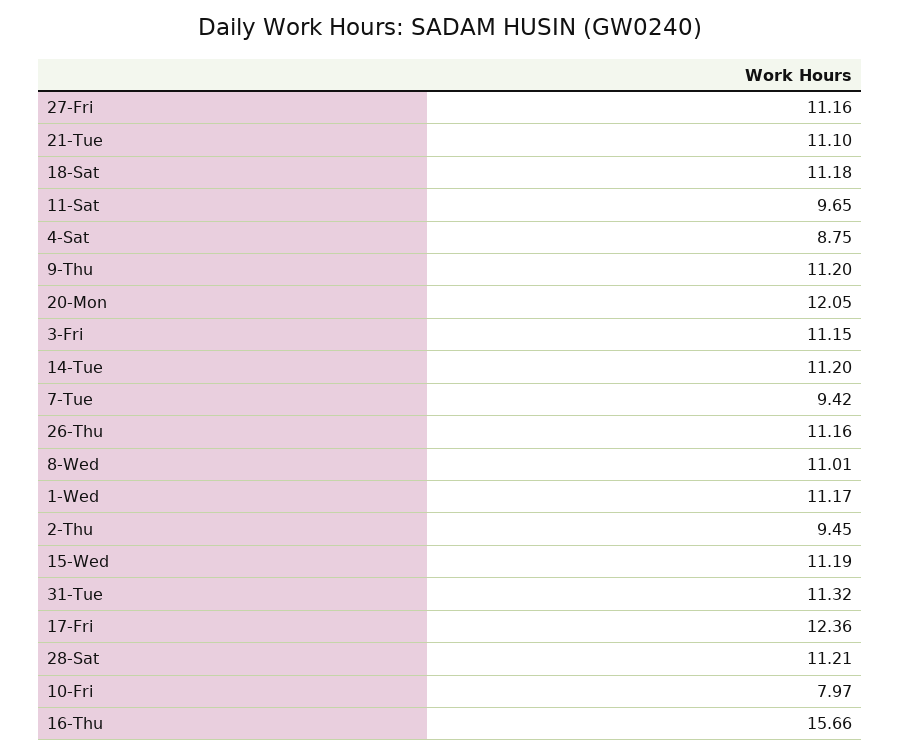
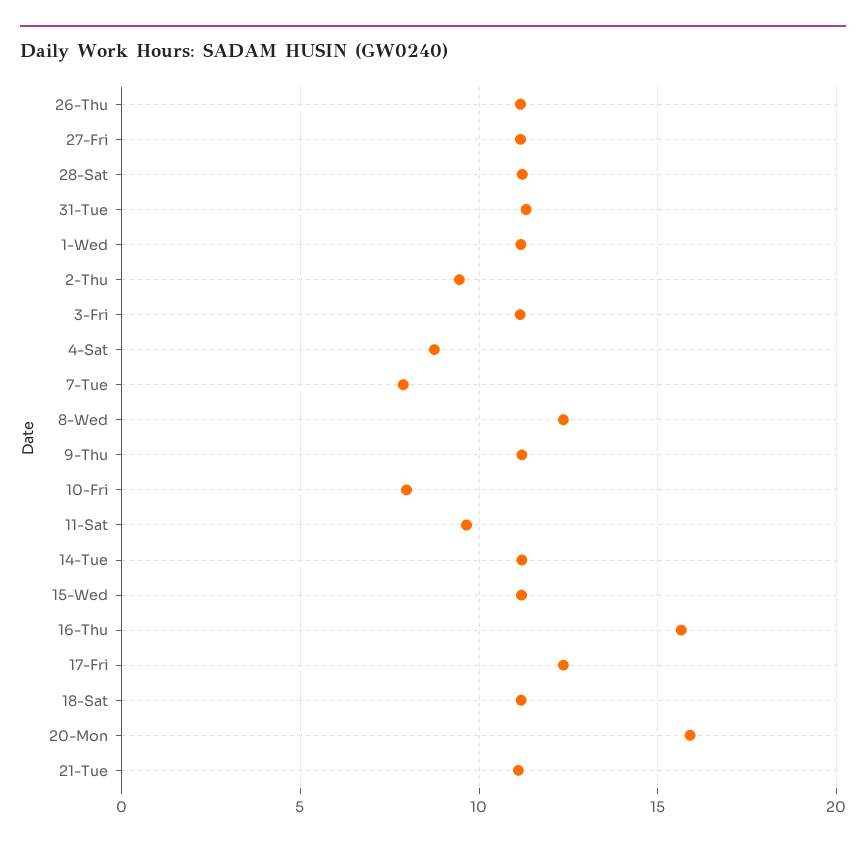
  {
    "27-Fri": 11.16,
    "21-Tue": 11.1,
    "18-Sat": 11.18,
    "11-Sat": 9.65,
    "4-Sat": 8.75,
    "9-Thu": 11.2,
-   "20-Mon": 12.05,
+   "20-Mon": 16,
    "3-Fri": 11.15,
    "14-Tue": 11.2,
-   "7-Tue": 9.42,
+   "7-Tue": 8,
    "26-Thu": 11.16,
-   "8-Wed": 11.01,
+   "8-Wed": 12.5,
    "1-Wed": 11.17,
    "2-Thu": 9.45,
    "15-Wed": 11.19,
    "31-Tue": 11.32,
    "17-Fri": 12.36,
    "28-Sat": 11.21,
    "10-Fri": 7.97,
    "16-Thu": 15.66
  }

